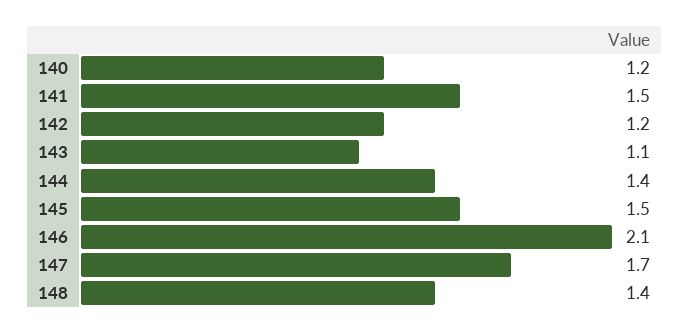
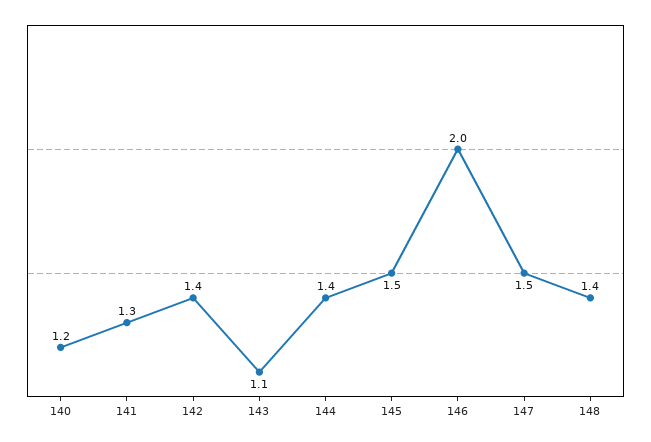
  {
    "140": 1.2,
-   "141": 1.5,
+   "141": 1.3,
-   "142": 1.2,
+   "142": 1.4,
    "143": 1.1,
    "144": 1.4,
    "145": 1.5,
-   "146": 2.1,
+   "146": 2,
-   "147": 1.7,
+   "147": 1.5,
    "148": 1.4
  }

